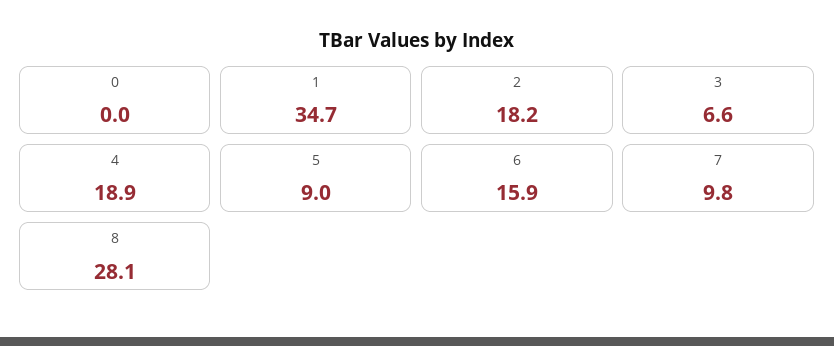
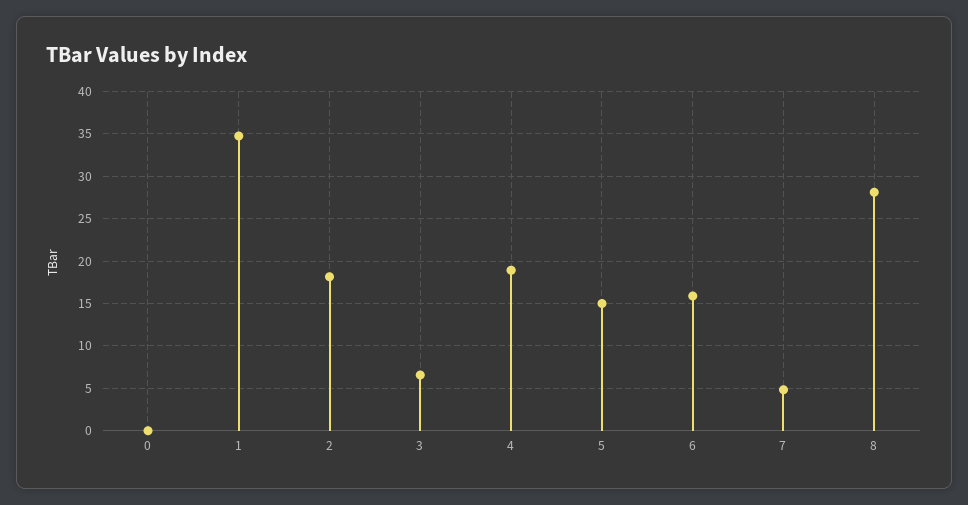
  {
    "0": 0,
    "1": 34.7,
    "2": 18.2,
    "3": 6.6,
    "4": 18.9,
-   "5": 9,
+   "5": 15,
    "6": 15.9,
-   "7": 9.8,
+   "7": 5,
    "8": 28.1
  }

